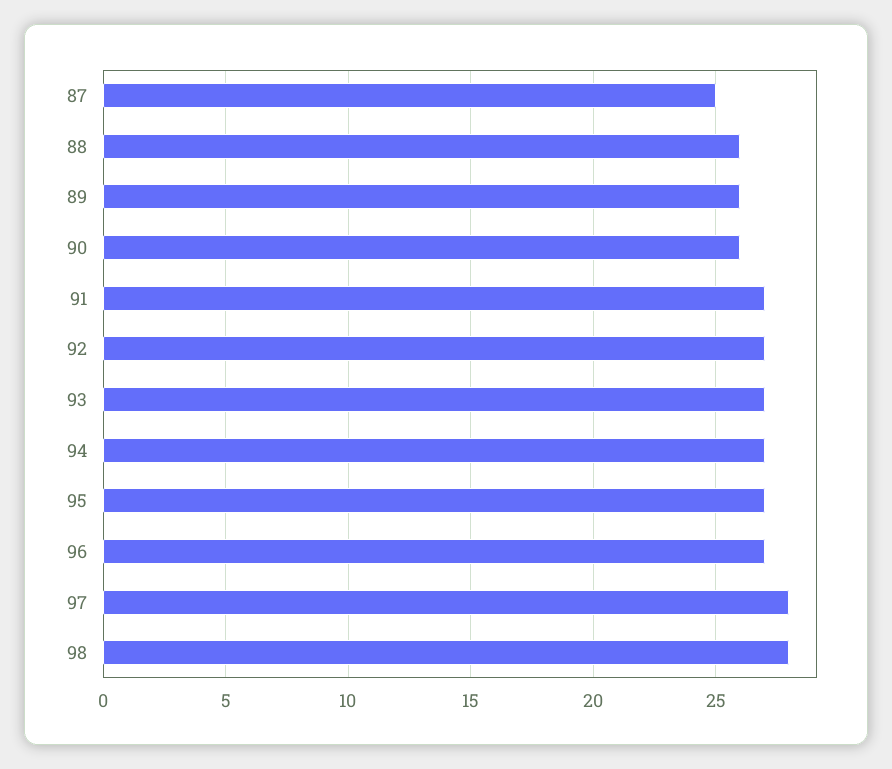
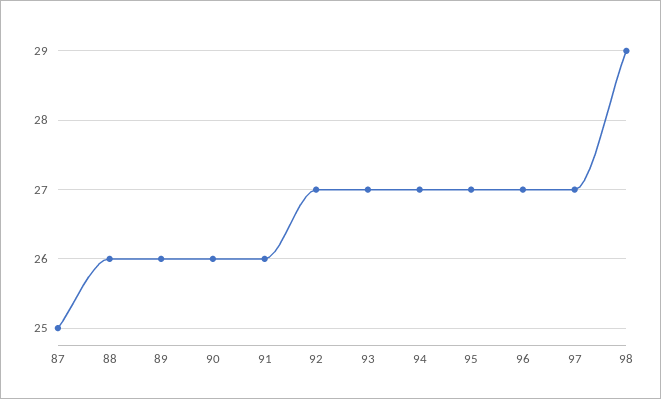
  {
    "87": 25,
    "88": 26,
    "89": 26,
    "90": 26,
-   "91": 27,
+   "91": 26,
    "92": 27,
    "93": 27,
    "94": 27,
    "95": 27,
    "96": 27,
-   "97": 28,
+   "97": 27,
-   "98": 28
+   "98": 29
  }

